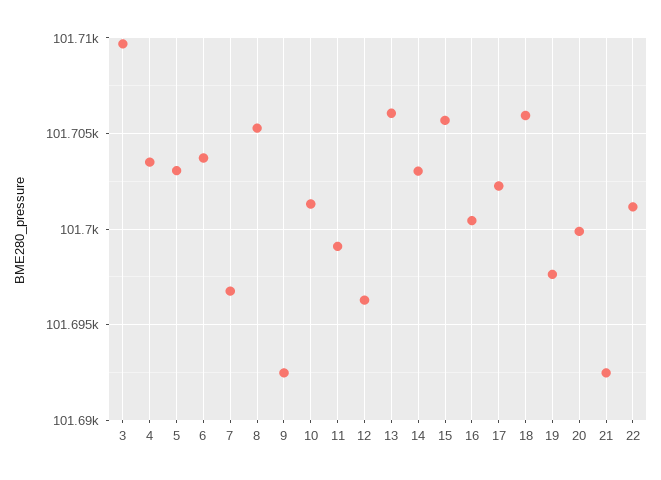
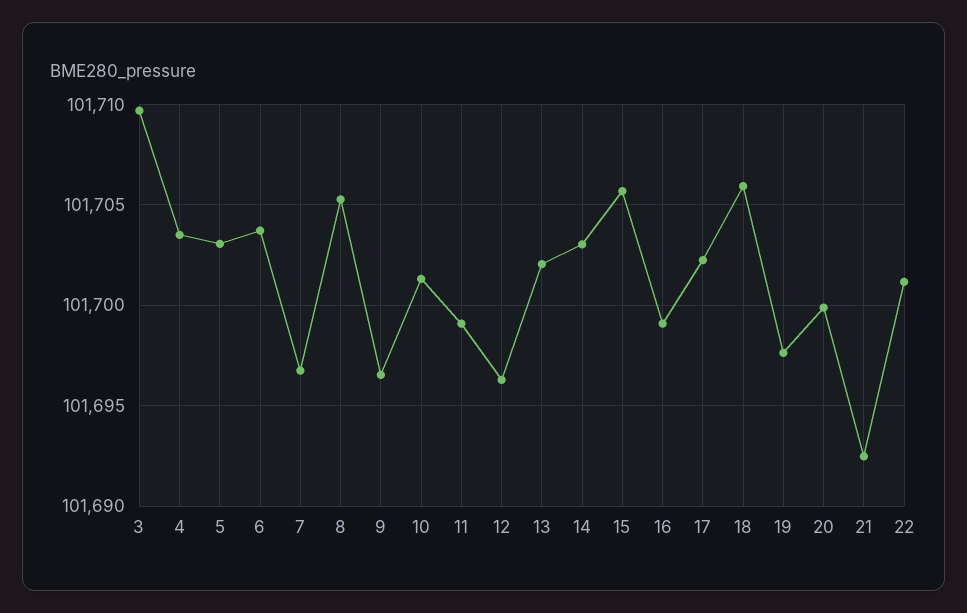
  {
    "3": 101709.5,
    "4": 101703.5,
    "5": 101703,
    "6": 101703.5,
    "7": 101697,
    "8": 101705.5,
-   "9": 101692.5,
+   "9": 101696.5,
    "10": 101701.5,
    "11": 101699,
    "12": 101696.5,
-   "13": 101706,
+   "13": 101702,
    "14": 101703,
    "15": 101705.5,
-   "16": 101700.5,
+   "16": 101699,
    "17": 101702.5,
    "18": 101706,
    "19": 101697.5,
    "20": 101700,
    "21": 101692.5,
    "22": 101701
  }

